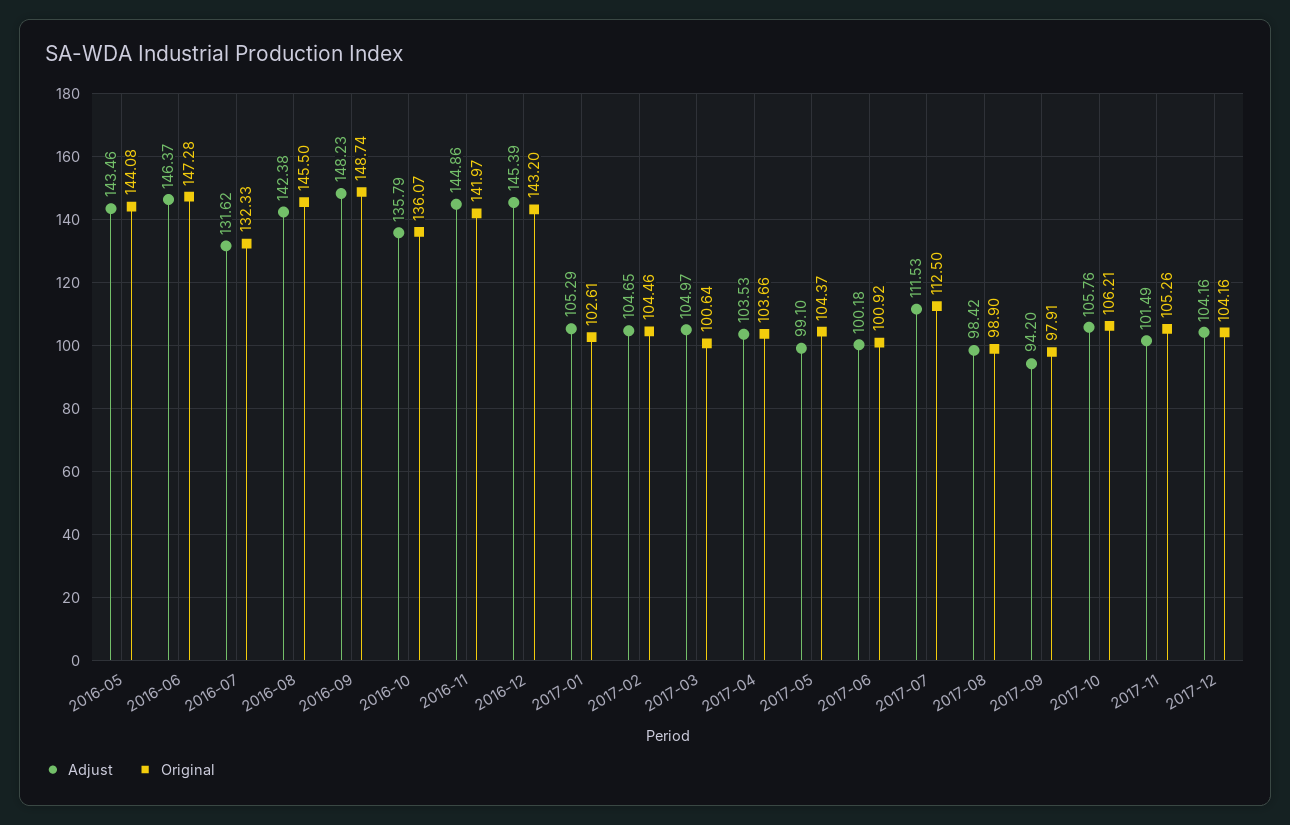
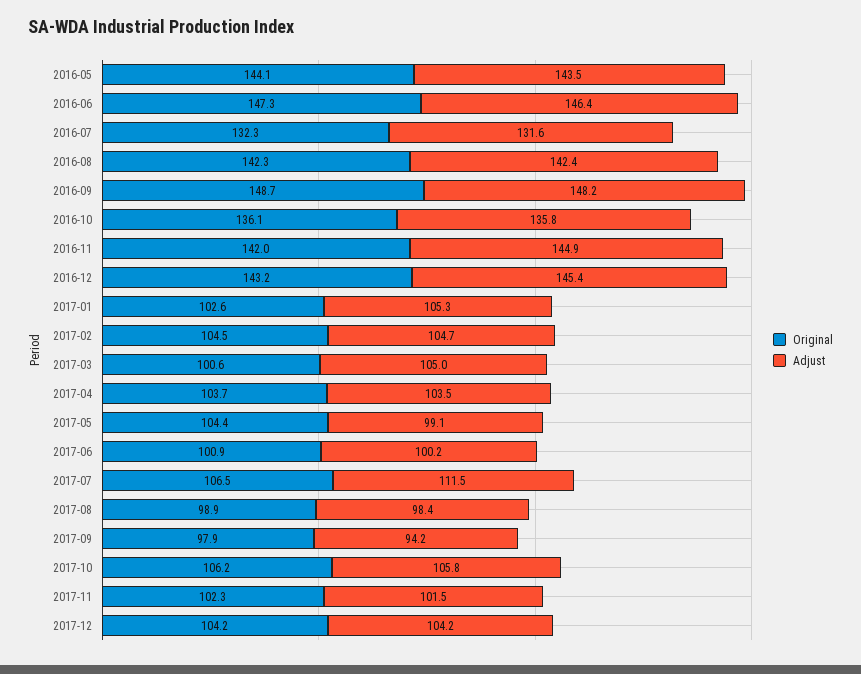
  {
    "Adjust": {
      "2016-05": 143.46,
      "2016-06": 146.37,
      "2016-07": 131.62,
      "2016-08": 142.38,
      "2016-09": 148.23,
      "2016-10": 135.79,
      "2016-11": 144.86,
      "2016-12": 145.39,
      "2017-01": 105.29,
      "2017-02": 104.65,
      "2017-03": 104.97,
      "2017-04": 103.53,
      "2017-05": 99.1,
      "2017-06": 100.18,
      "2017-07": 111.53,
      "2017-08": 98.42,
      "2017-09": 94.2,
      "2017-10": 105.76,
      "2017-11": 101.49,
      "2017-12": 104.16
    },
    "Original": {
      "2016-05": 144.08,
      "2016-06": 147.28,
      "2016-07": 132.33,
-     "2016-08": 145.5,
+     "2016-08": 142.3,
      "2016-09": 148.74,
      "2016-10": 136.07,
      "2016-11": 141.97,
      "2016-12": 143.2,
      "2017-01": 102.61,
      "2017-02": 104.46,
      "2017-03": 100.64,
      "2017-04": 103.66,
      "2017-05": 104.37,
      "2017-06": 100.92,
-     "2017-07": 112.5,
+     "2017-07": 106.5,
      "2017-08": 98.9,
      "2017-09": 97.91,
      "2017-10": 106.21,
-     "2017-11": 105.26,
+     "2017-11": 102.3,
      "2017-12": 104.16
    }
  }

